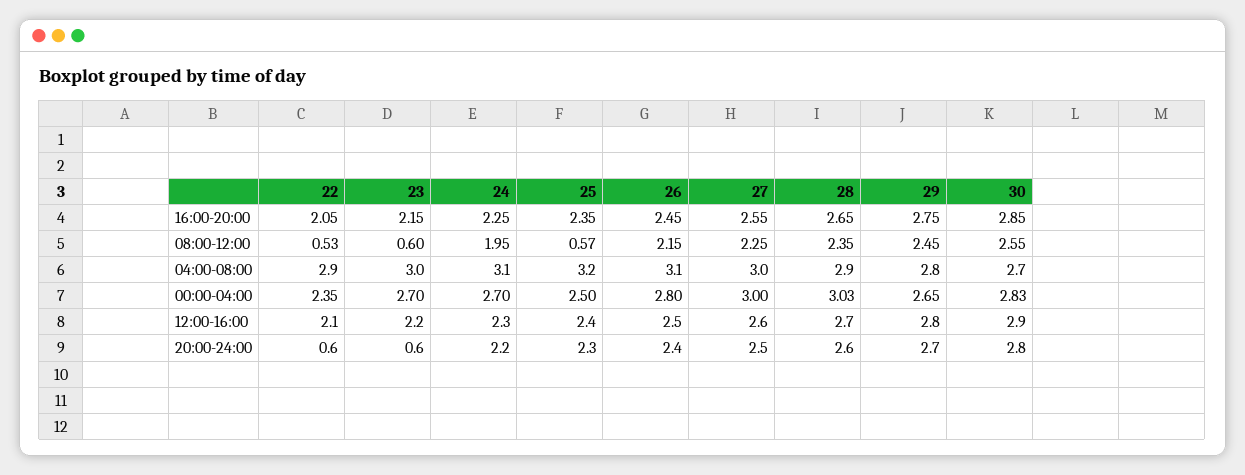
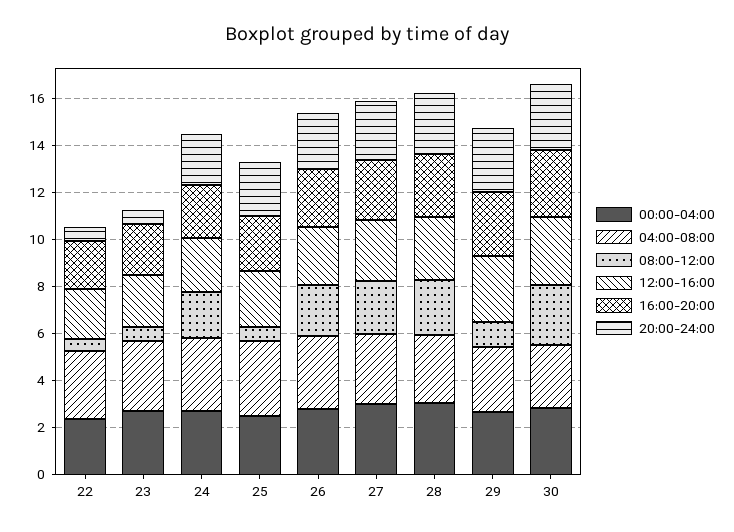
  {
    "16:00-20:00": {
      "22": 2.05,
      "23": 2.15,
      "24": 2.25,
      "25": 2.35,
      "26": 2.45,
      "27": 2.55,
      "28": 2.65,
      "29": 2.75,
      "30": 2.85
    },
    "08:00-12:00": {
      "22": 0.53,
      "23": 0.6,
      "24": 1.95,
      "25": 0.57,
      "26": 2.15,
      "27": 2.25,
      "28": 2.35,
-     "29": 2.45,
+     "29": 1,
      "30": 2.55
    },
    "04:00-08:00": {
      "22": 2.9,
      "23": 3,
      "24": 3.1,
      "25": 3.2,
      "26": 3.1,
      "27": 3,
      "28": 2.9,
      "29": 2.8,
      "30": 2.7
    },
    "00:00-04:00": {
      "22": 2.35,
      "23": 2.7,
      "24": 2.7,
      "25": 2.5,
      "26": 2.8,
      "27": 3,
      "28": 3.03,
      "29": 2.65,
      "30": 2.83
    },
    "12:00-16:00": {
      "22": 2.1,
      "23": 2.2,
      "24": 2.3,
      "25": 2.4,
      "26": 2.5,
      "27": 2.6,
      "28": 2.7,
      "29": 2.8,
      "30": 2.9
    },
    "20:00-24:00": {
      "22": 0.6,
      "23": 0.6,
      "24": 2.2,
      "25": 2.3,
      "26": 2.4,
      "27": 2.5,
      "28": 2.6,
      "29": 2.7,
      "30": 2.8
    }
  }

